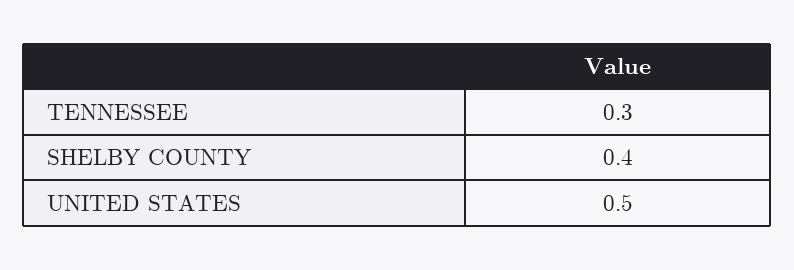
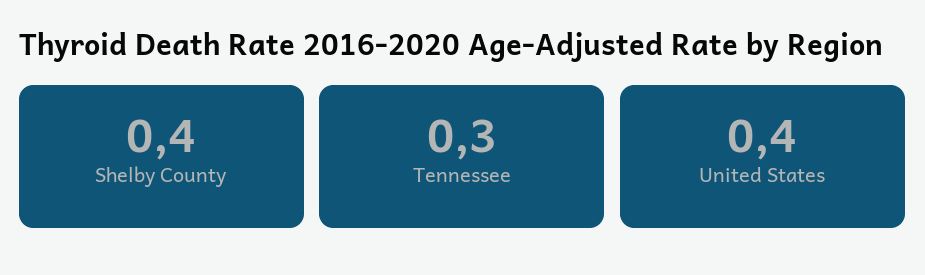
  {
    "TENNESSEE": 0.3,
    "SHELBY COUNTY": 0.4,
-   "UNITED STATES": 0.5
+   "UNITED STATES": 0.4
  }

